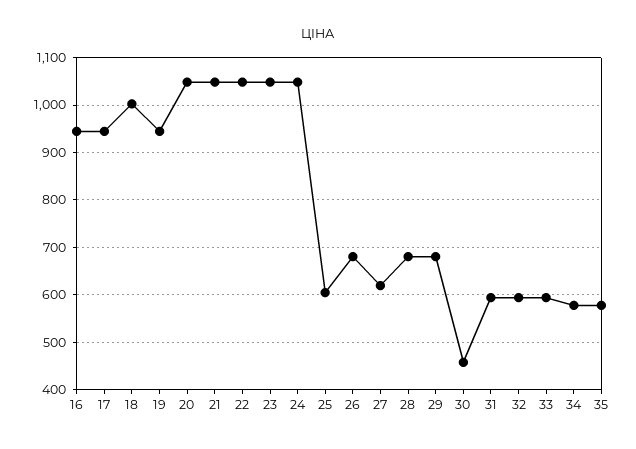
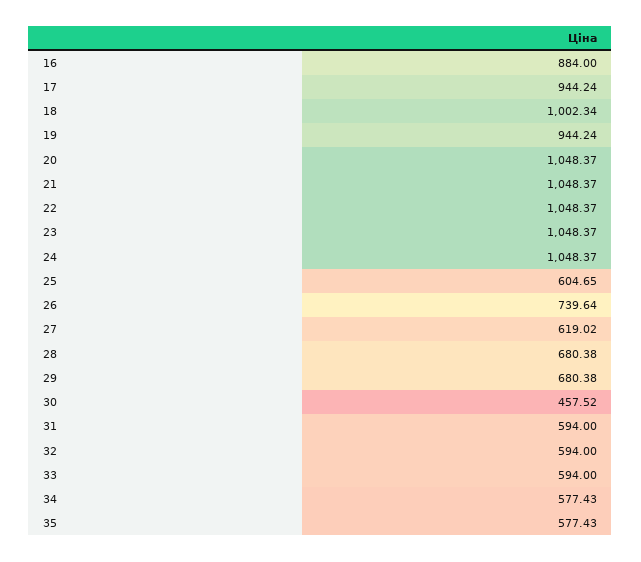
  {
-   "16": 940,
+   "16": 884,
    "17": 944.24,
    "18": 1002.34,
    "19": 944.24,
    "20": 1048.37,
    "21": 1048.37,
    "22": 1048.37,
    "23": 1048.37,
    "24": 1048.37,
    "25": 604.65,
-   "26": 680,
+   "26": 739.64,
    "27": 619.02,
    "28": 680.38,
    "29": 680.38,
    "30": 457.52,
    "31": 594,
    "32": 594,
    "33": 594,
    "34": 577.43,
    "35": 577.43
  }

